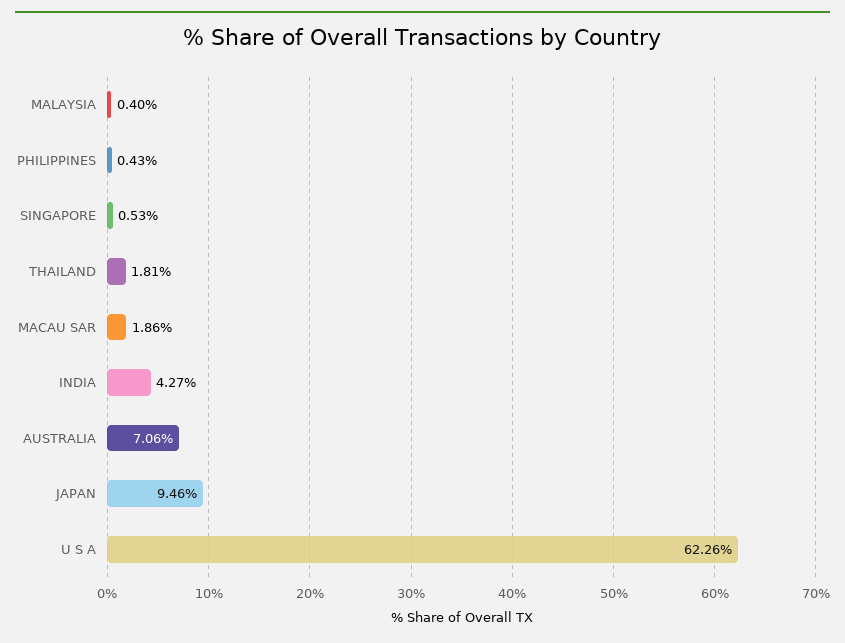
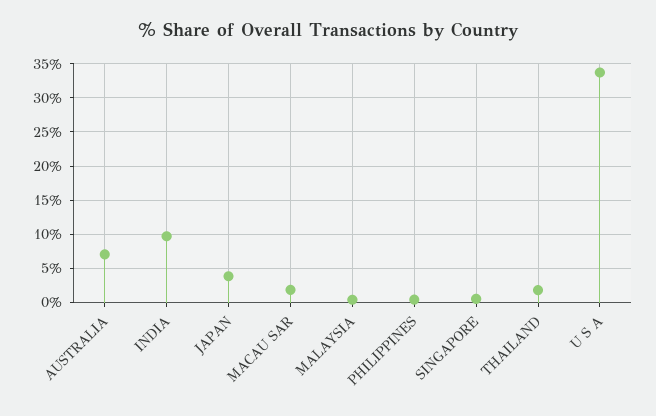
  {
    "MALAYSIA": 0.4,
    "PHILIPPINES": 0.43,
    "SINGAPORE": 0.53,
    "THAILAND": 1.81,
    "MACAU SAR": 1.86,
-   "INDIA": 4.27,
+   "INDIA": 10,
    "AUSTRALIA": 7.06,
-   "JAPAN": 9.46,
+   "JAPAN": 4,
-   "U S A": 62.26
+   "U S A": 34
  }

